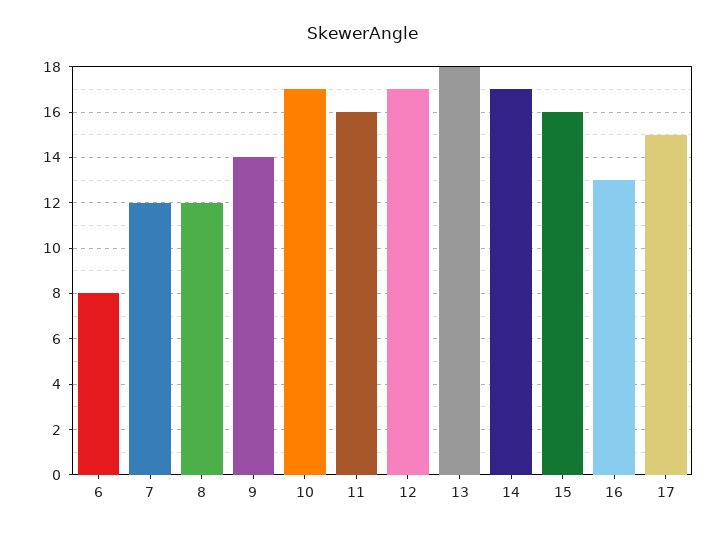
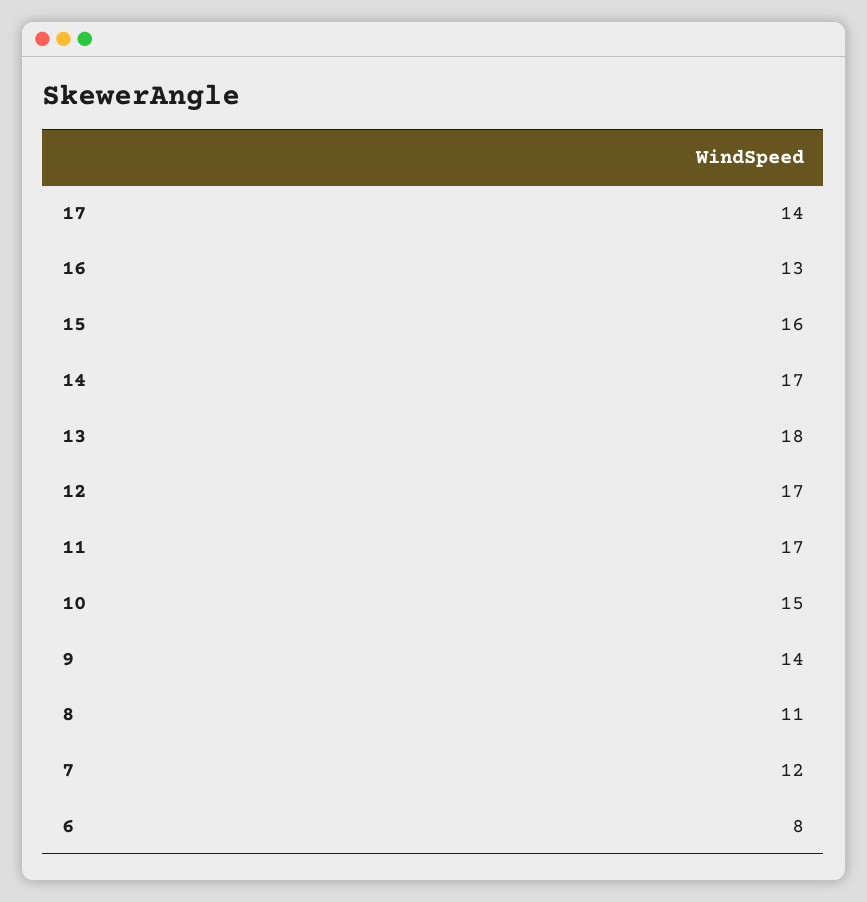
  {
    "6": 8,
    "7": 12,
-   "8": 12,
+   "8": 11,
    "9": 14,
-   "10": 17,
+   "10": 15,
-   "11": 16,
+   "11": 17,
    "12": 17,
    "13": 18,
    "14": 17,
    "15": 16,
    "16": 13,
-   "17": 15
+   "17": 14
  }

